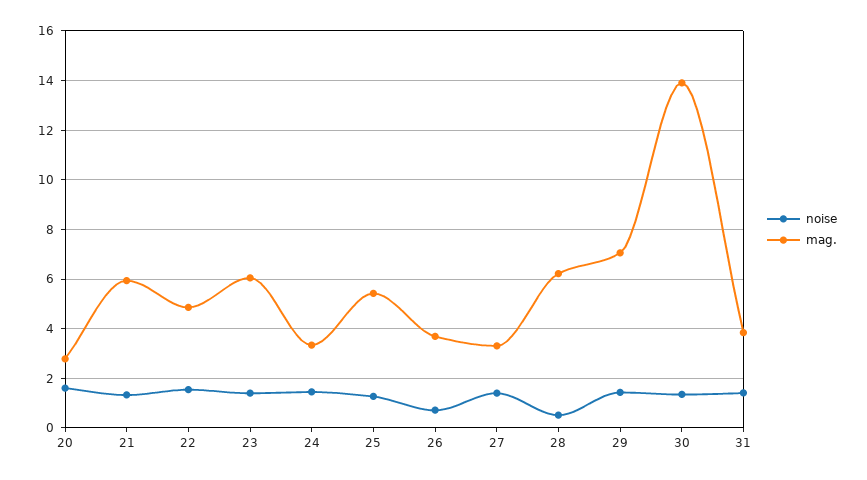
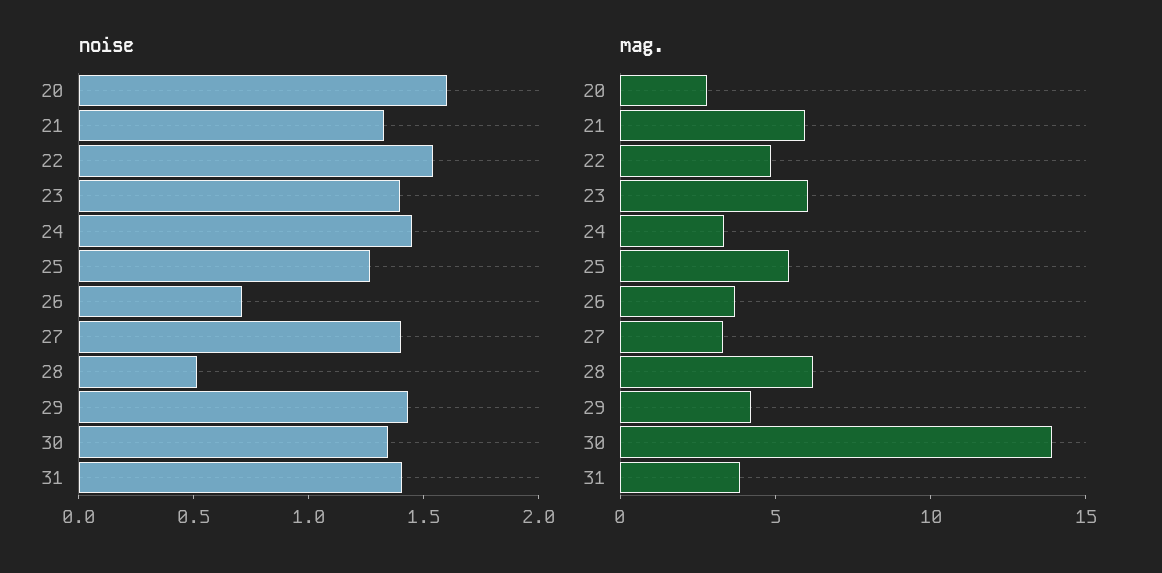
  {
    "noise": {
      "20": 1.6,
      "21": 1.3,
      "22": 1.5,
      "23": 1.4,
      "24": 1.4,
      "25": 1.3,
      "26": 0.7,
      "27": 1.4,
      "28": 0.5,
      "29": 1.4,
      "30": 1.3,
      "31": 1.4
    },
    "mag.": {
      "20": 2.75,
      "21": 6,
      "22": 4.75,
      "23": 6,
      "24": 3.25,
      "25": 5.5,
      "26": 3.75,
      "27": 3.25,
      "28": 6.25,
-     "29": 7,
+     "29": 4,
      "30": 14,
      "31": 3.75
    }
  }

